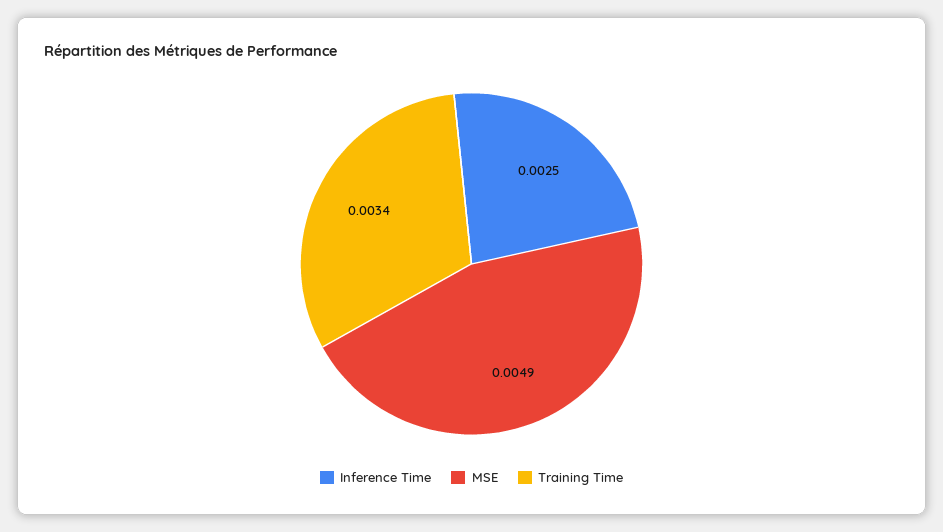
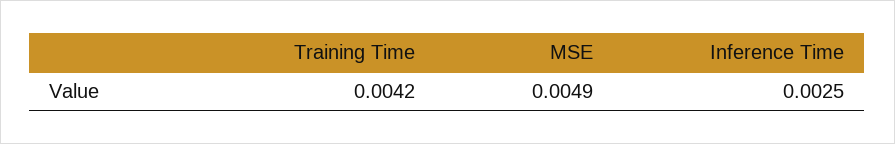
  {
    "Inference Time": 0.0025,
    "MSE": 0.0049,
-   "Training Time": 0.0034
+   "Training Time": 0.0042
  }

